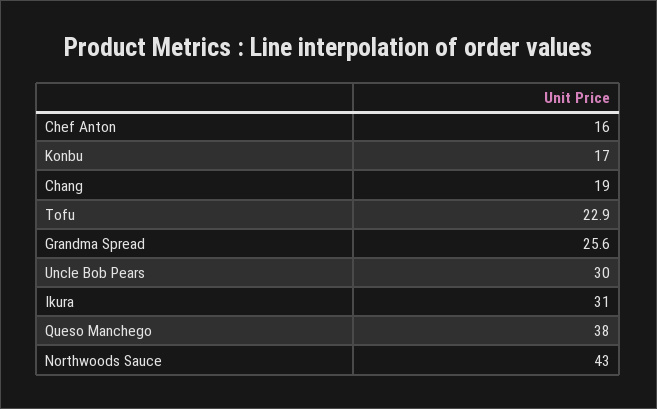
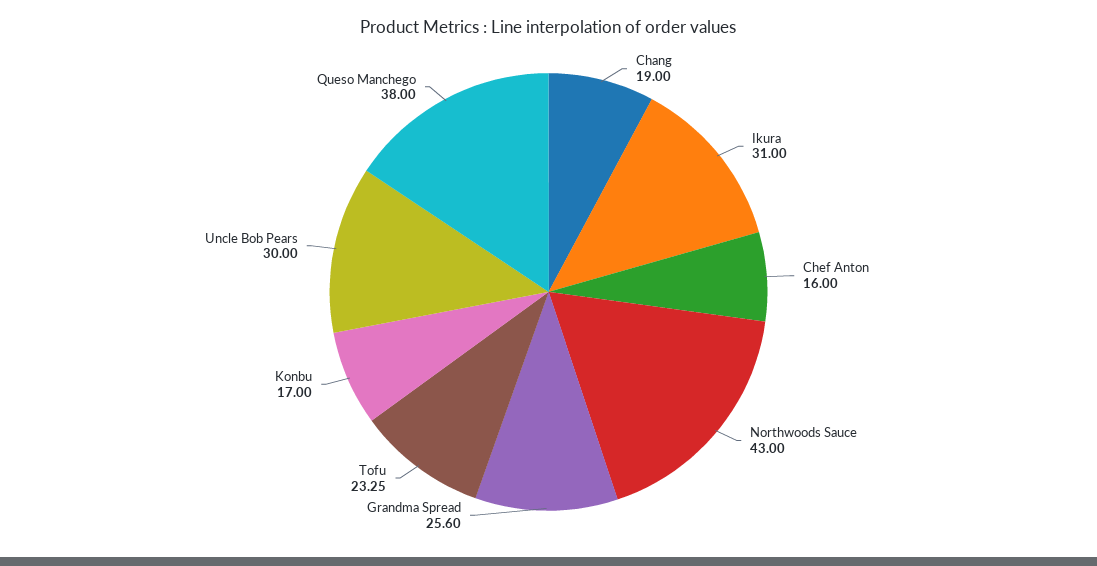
  {
    "Chef Anton": 16,
    "Konbu": 17,
    "Chang": 19,
-   "Tofu": 22.9,
+   "Tofu": 23.25,
    "Grandma Spread": 25.6,
    "Uncle Bob Pears": 30,
    "Ikura": 31,
    "Queso Manchego": 38,
    "Northwoods Sauce": 43
  }

